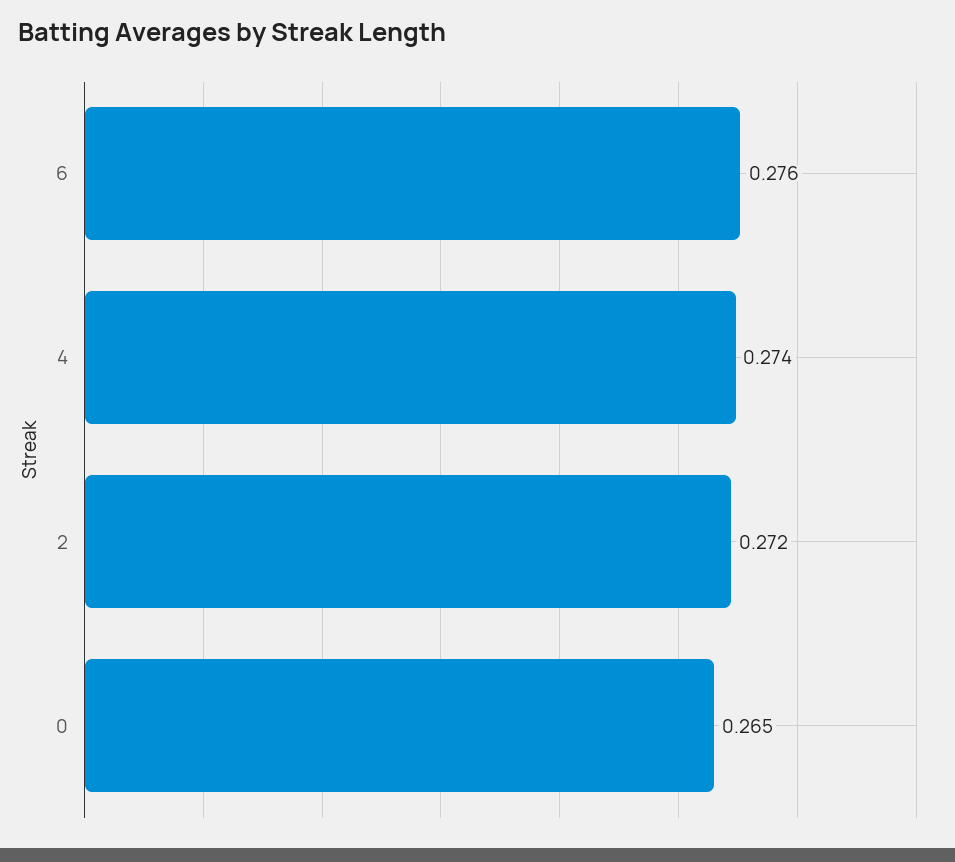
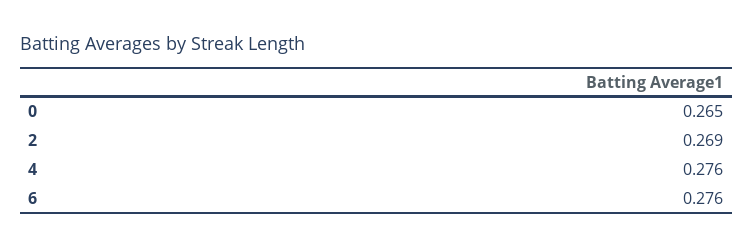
  {
    "6": 0.276,
-   "4": 0.274,
+   "4": 0.276,
-   "2": 0.272,
+   "2": 0.269,
    "0": 0.265
  }

